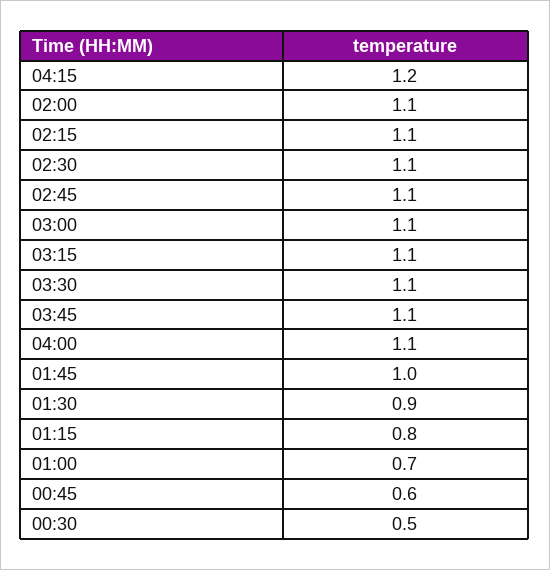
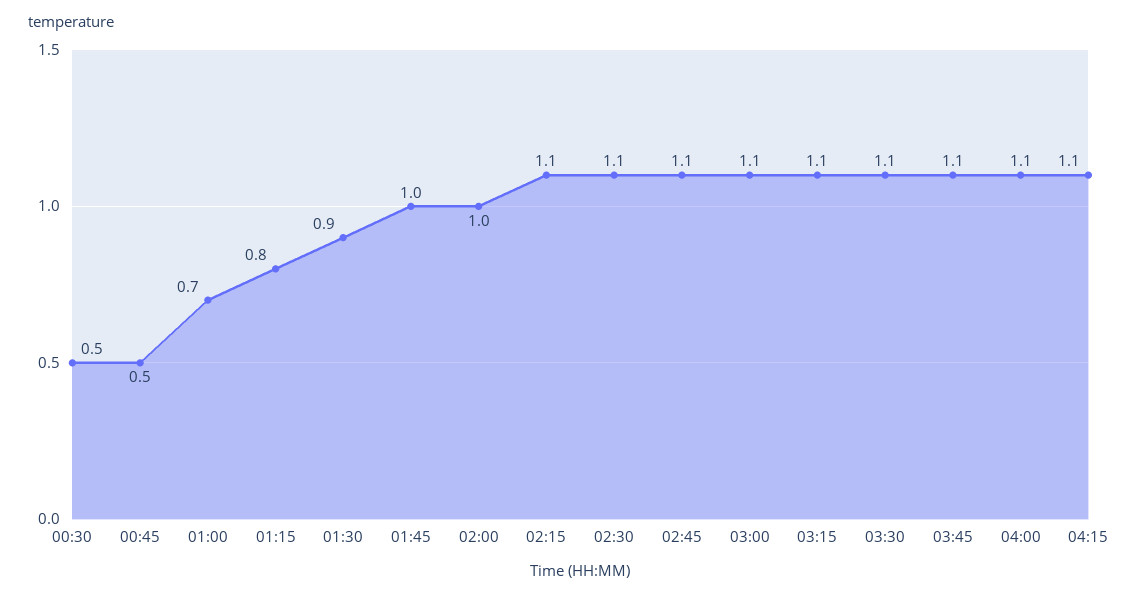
  {
-   "04:15": 1.2,
+   "04:15": 1.1,
-   "02:00": 1.1,
+   "02:00": 1,
    "02:15": 1.1,
    "02:30": 1.1,
    "02:45": 1.1,
    "03:00": 1.1,
    "03:15": 1.1,
    "03:30": 1.1,
    "03:45": 1.1,
    "04:00": 1.1,
    "01:45": 1,
    "01:30": 0.9,
    "01:15": 0.8,
    "01:00": 0.7,
-   "00:45": 0.6,
+   "00:45": 0.5,
    "00:30": 0.5
  }

